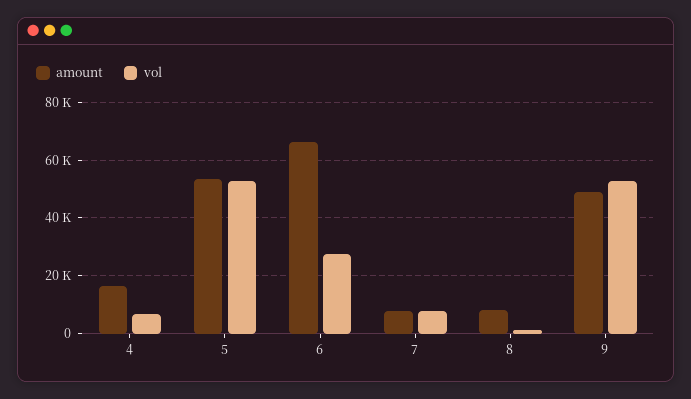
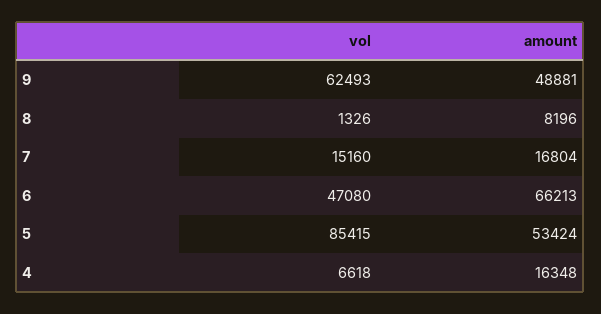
  {
    "amount": {
      "4": 16348,
      "5": 53424,
      "6": 66213,
-     "7": 7500,
+     "7": 16804,
      "8": 8196,
      "9": 48881
    },
    "vol": {
      "4": 6618,
-     "5": 52500,
+     "5": 85415,
-     "6": 27500,
+     "6": 47080,
-     "7": 7500,
+     "7": 15160,
      "8": 1326,
-     "9": 52500
+     "9": 62493
    }
  }

